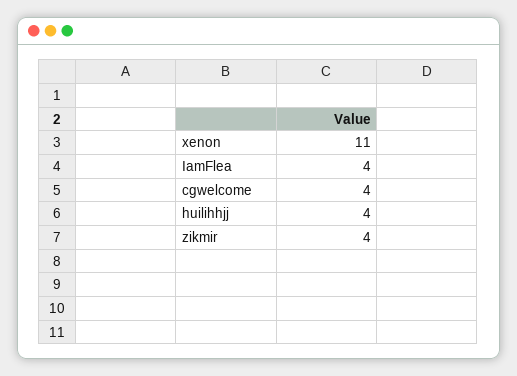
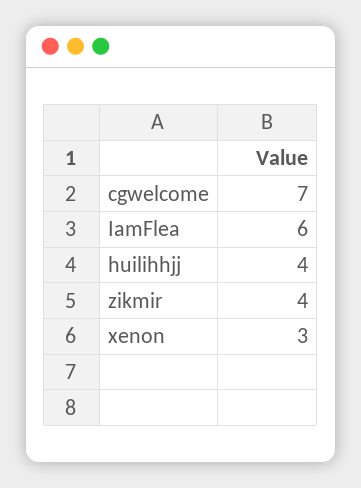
  {
-   "xenon": 11,
+   "xenon": 3,
-   "IamFlea": 4,
+   "IamFlea": 6,
-   "cgwelcome": 4,
+   "cgwelcome": 7,
    "huilihhjj": 4,
    "zikmir": 4
  }

